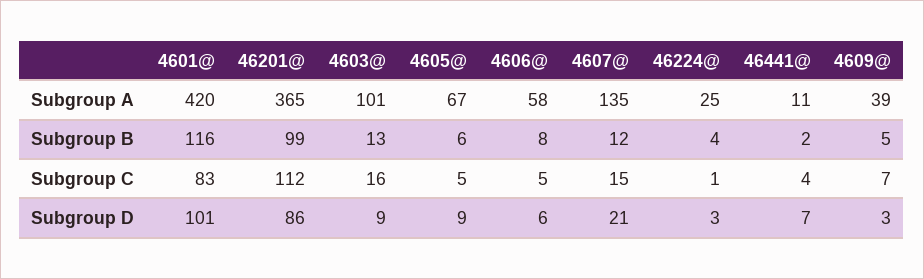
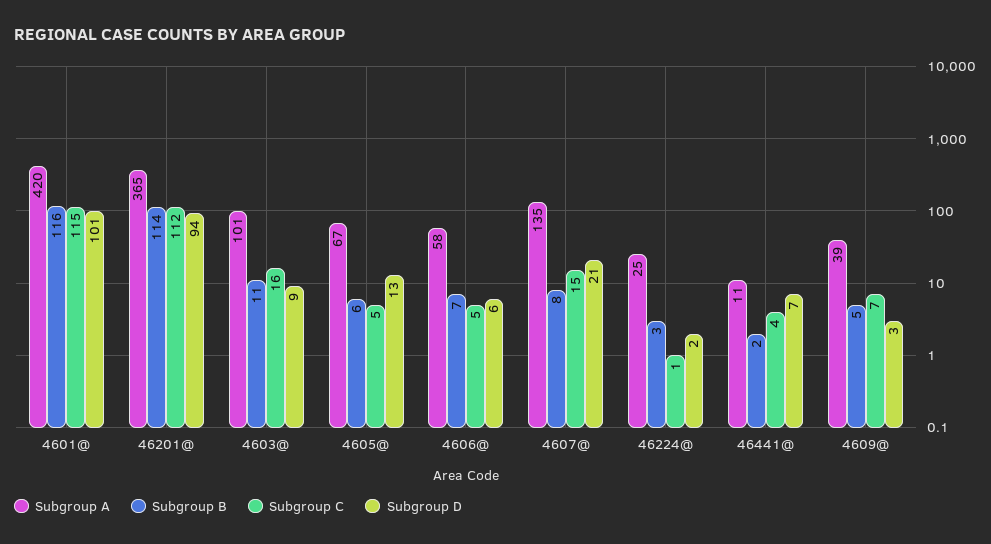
  {
    "Subgroup A": {
      "4601@": 420,
      "46201@": 365,
      "4603@": 101,
      "4605@": 67,
      "4606@": 58,
      "4607@": 135,
      "46224@": 25,
      "46441@": 11,
      "4609@": 39
    },
    "Subgroup B": {
      "4601@": 116,
-     "46201@": 99,
+     "46201@": 114,
-     "4603@": 13,
+     "4603@": 11,
      "4605@": 6,
-     "4606@": 8,
+     "4606@": 7,
-     "4607@": 12,
+     "4607@": 8,
-     "46224@": 4,
+     "46224@": 3,
      "46441@": 2,
      "4609@": 5
    },
    "Subgroup C": {
-     "4601@": 83,
+     "4601@": 115,
      "46201@": 112,
      "4603@": 16,
      "4605@": 5,
      "4606@": 5,
      "4607@": 15,
      "46224@": 1,
      "46441@": 4,
      "4609@": 7
    },
    "Subgroup D": {
      "4601@": 101,
-     "46201@": 86,
+     "46201@": 94,
      "4603@": 9,
-     "4605@": 9,
+     "4605@": 13,
      "4606@": 6,
      "4607@": 21,
-     "46224@": 3,
+     "46224@": 2,
      "46441@": 7,
      "4609@": 3
    }
  }

